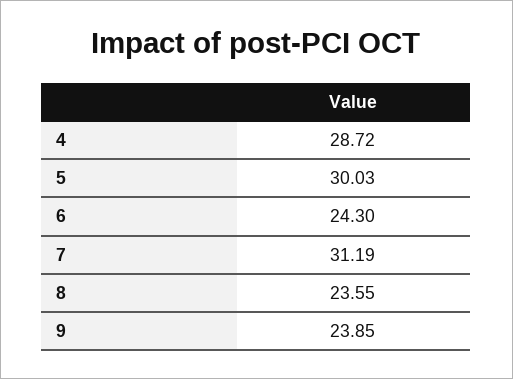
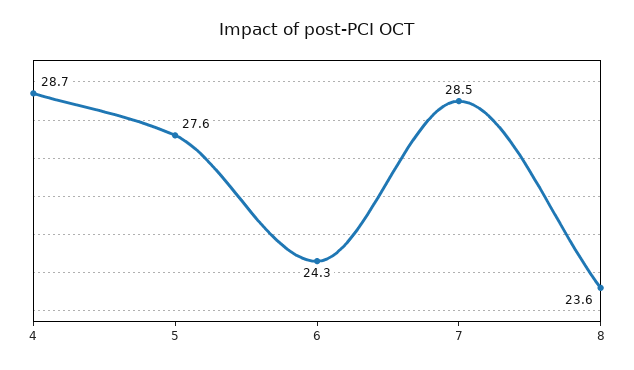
  {
    "4": 28.72,
-   "5": 30.03,
+   "5": 27.6,
    "6": 24.3,
-   "7": 31.19,
+   "7": 28.5,
-   "8": 23.55,
+   "8": 23.55
-   "9": 23.85
  }

